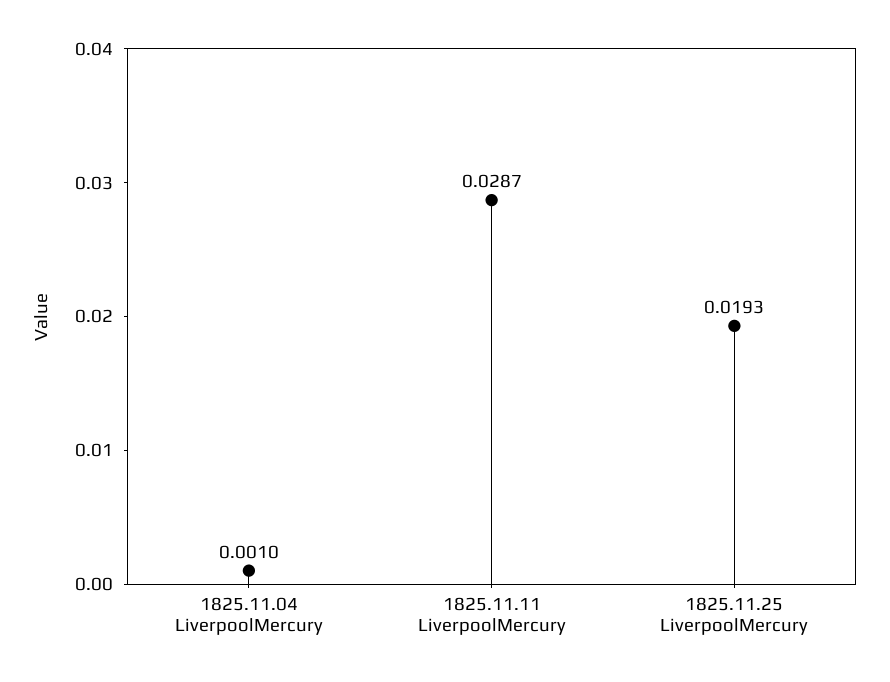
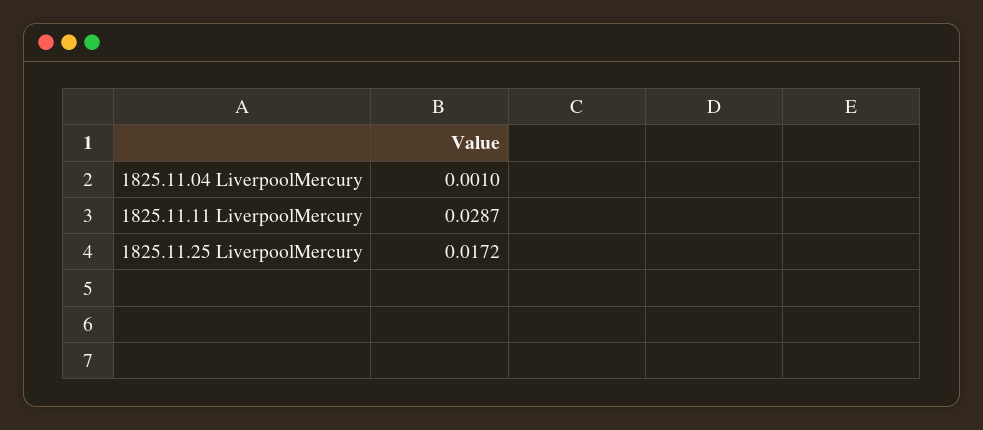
  {
    "1825.11.04 LiverpoolMercury": 0.001,
    "1825.11.11 LiverpoolMercury": 0.0287,
-   "1825.11.25 LiverpoolMercury": 0.0193
+   "1825.11.25 LiverpoolMercury": 0.0172
  }

